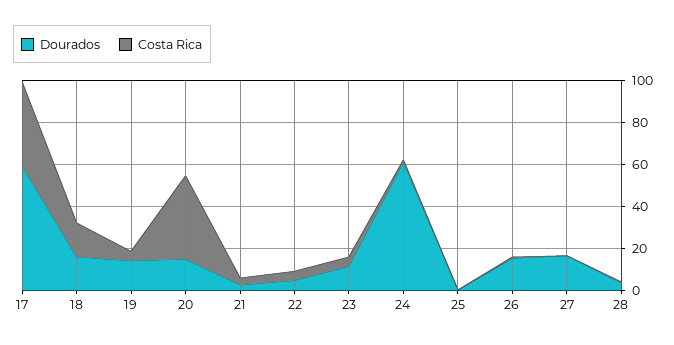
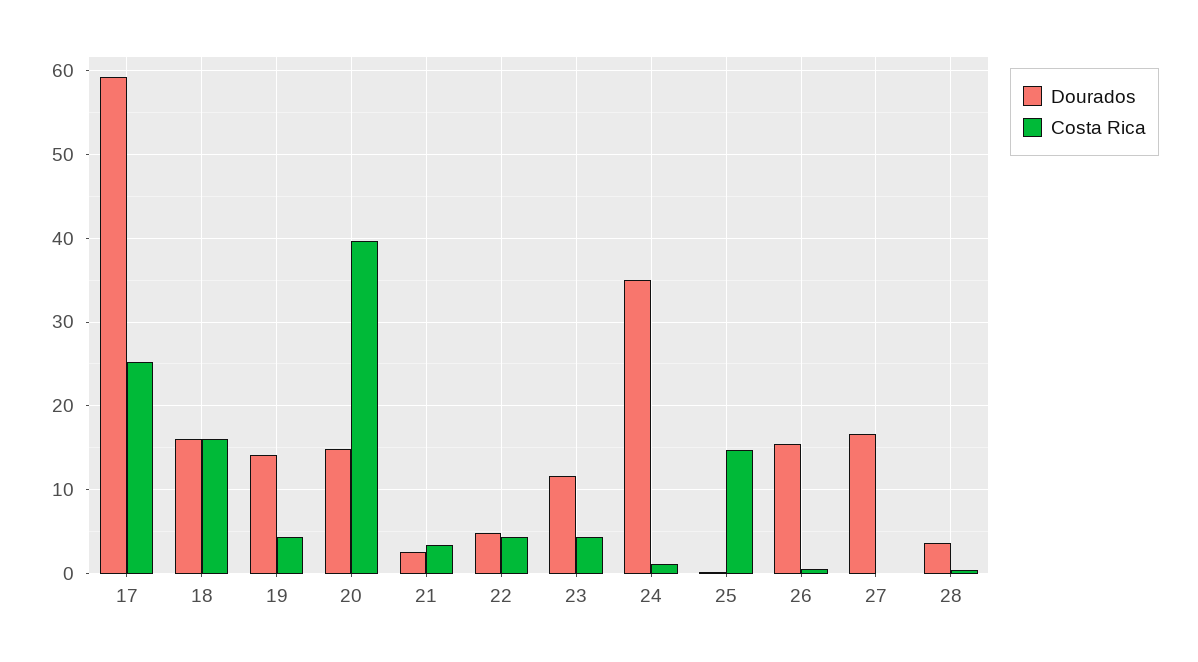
  {
    "Dourados": {
      "17": 59,
      "18": 16,
      "19": 14,
      "20": 15,
      "21": 3,
      "22": 5,
      "23": 12,
-     "24": 60,
+     "24": 35,
      "25": 0,
      "26": 15,
      "27": 17,
      "28": 4
    },
    "Costa Rica": {
-     "17": 40,
+     "17": 25,
      "18": 16,
      "19": 4,
      "20": 40,
      "21": 3,
      "22": 4,
      "23": 4,
      "24": 1,
-     "25": 0,
+     "25": 15,
      "26": 1,
      "27": 0,
      "28": 0
    }
  }

